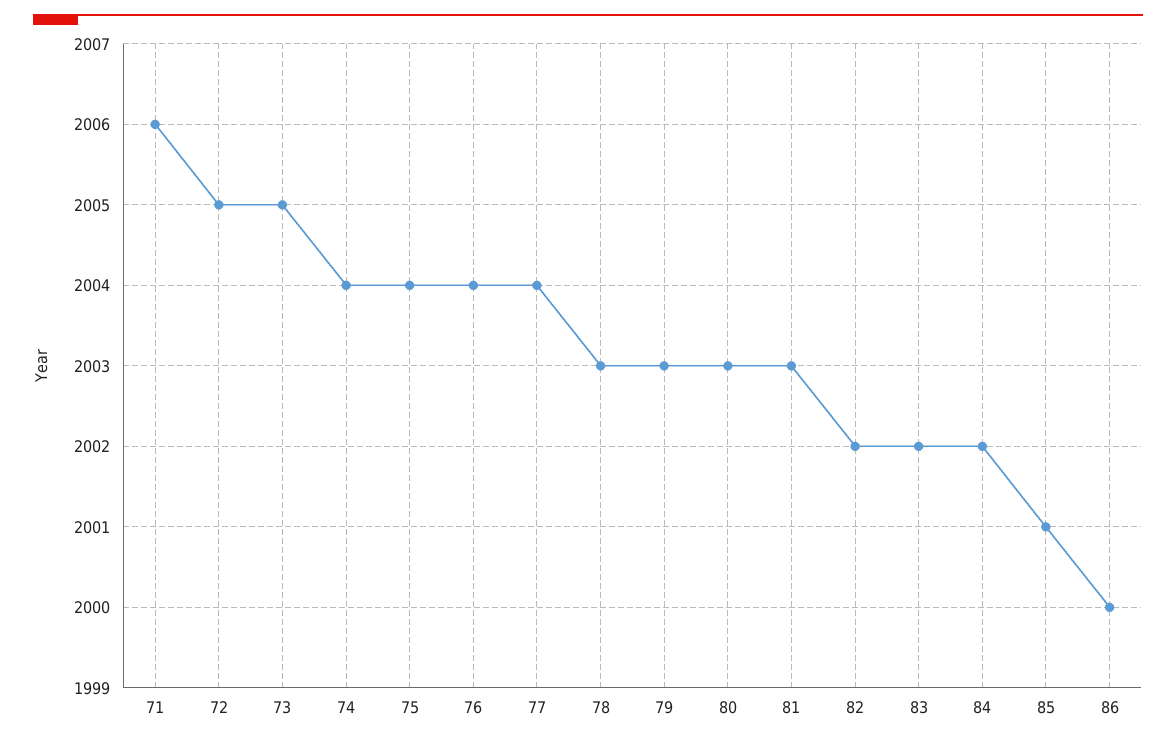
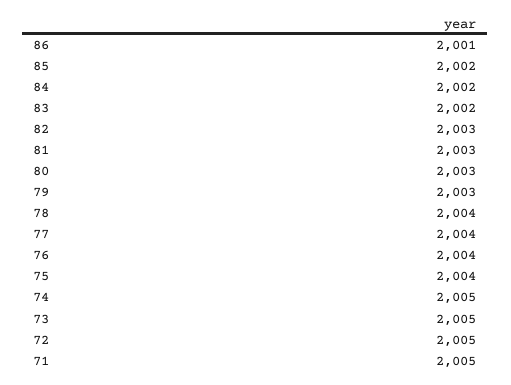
  {
-   "71": 2006,
+   "71": 2005,
    "72": 2005,
    "73": 2005,
-   "74": 2004,
+   "74": 2005,
    "75": 2004,
    "76": 2004,
    "77": 2004,
-   "78": 2003,
+   "78": 2004,
    "79": 2003,
    "80": 2003,
    "81": 2003,
-   "82": 2002,
+   "82": 2003,
    "83": 2002,
    "84": 2002,
-   "85": 2001,
+   "85": 2002,
-   "86": 2000
+   "86": 2001
  }

